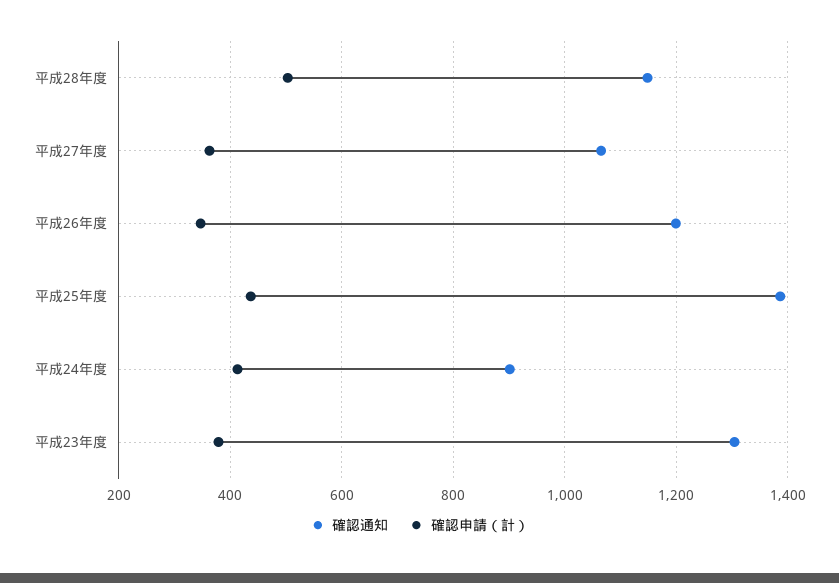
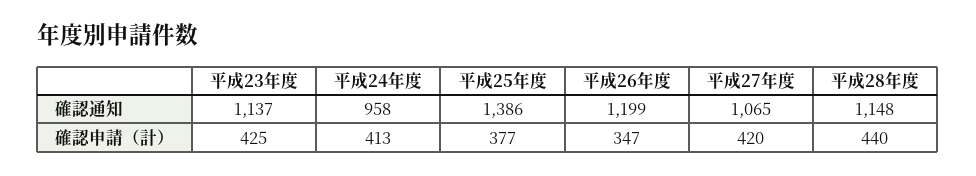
  {
    "確認通知": {
      "平成28年度": 1148,
      "平成27年度": 1065,
      "平成26年度": 1199,
      "平成25年度": 1386,
-     "平成24年度": 900,
+     "平成24年度": 958,
-     "平成23年度": 1300
+     "平成23年度": 1137
    },
    "確認申請（計）": {
-     "平成28年度": 500,
+     "平成28年度": 440,
-     "平成27年度": 360,
+     "平成27年度": 420,
      "平成26年度": 347,
-     "平成25年度": 440,
+     "平成25年度": 377,
      "平成24年度": 413,
-     "平成23年度": 380
+     "平成23年度": 425
    }
  }

